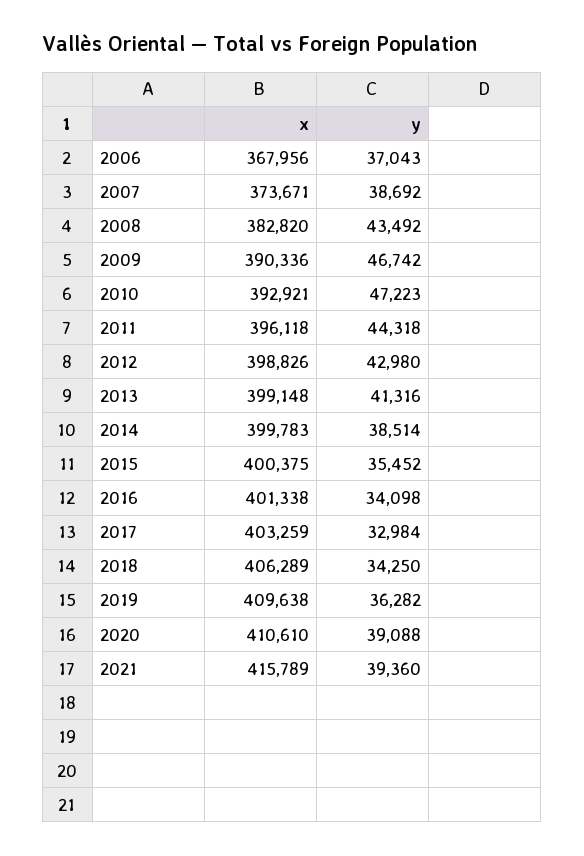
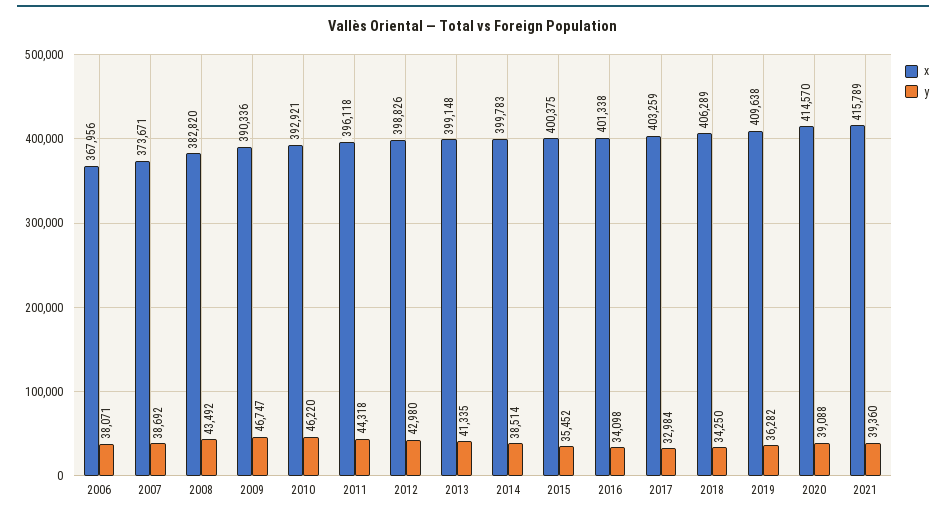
  {
    "x": {
      "2006": 367956,
      "2007": 373671,
      "2008": 382820,
      "2009": 390336,
      "2010": 392921,
      "2011": 396118,
      "2012": 398826,
      "2013": 399148,
      "2014": 399783,
      "2015": 400375,
      "2016": 401338,
      "2017": 403259,
      "2018": 406289,
      "2019": 409638,
-     "2020": 410610,
+     "2020": 414570,
      "2021": 415789
    },
    "y": {
-     "2006": 37043,
+     "2006": 38071,
      "2007": 38692,
      "2008": 43492,
-     "2009": 46742,
+     "2009": 46747,
-     "2010": 47223,
+     "2010": 46220,
      "2011": 44318,
      "2012": 42980,
-     "2013": 41316,
+     "2013": 41335,
      "2014": 38514,
      "2015": 35452,
      "2016": 34098,
      "2017": 32984,
      "2018": 34250,
      "2019": 36282,
      "2020": 39088,
      "2021": 39360
    }
  }

